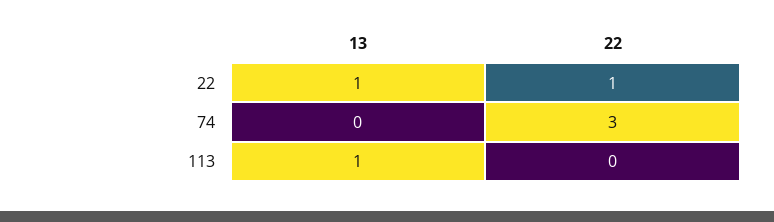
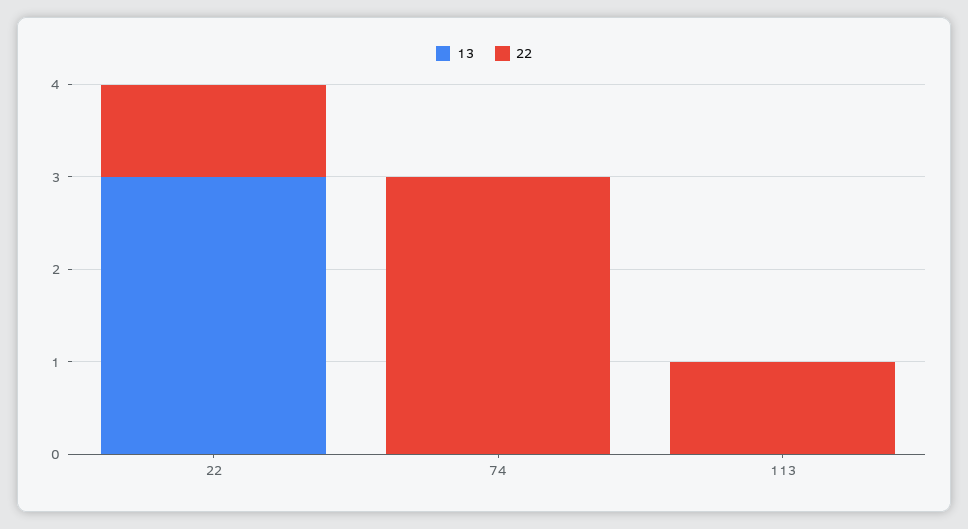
  {
    "13": {
-     "22": 1,
+     "22": 3,
      "74": 0,
-     "113": 1
+     "113": 0
    },
    "22": {
      "22": 1,
      "74": 3,
-     "113": 0
+     "113": 1
    }
  }

